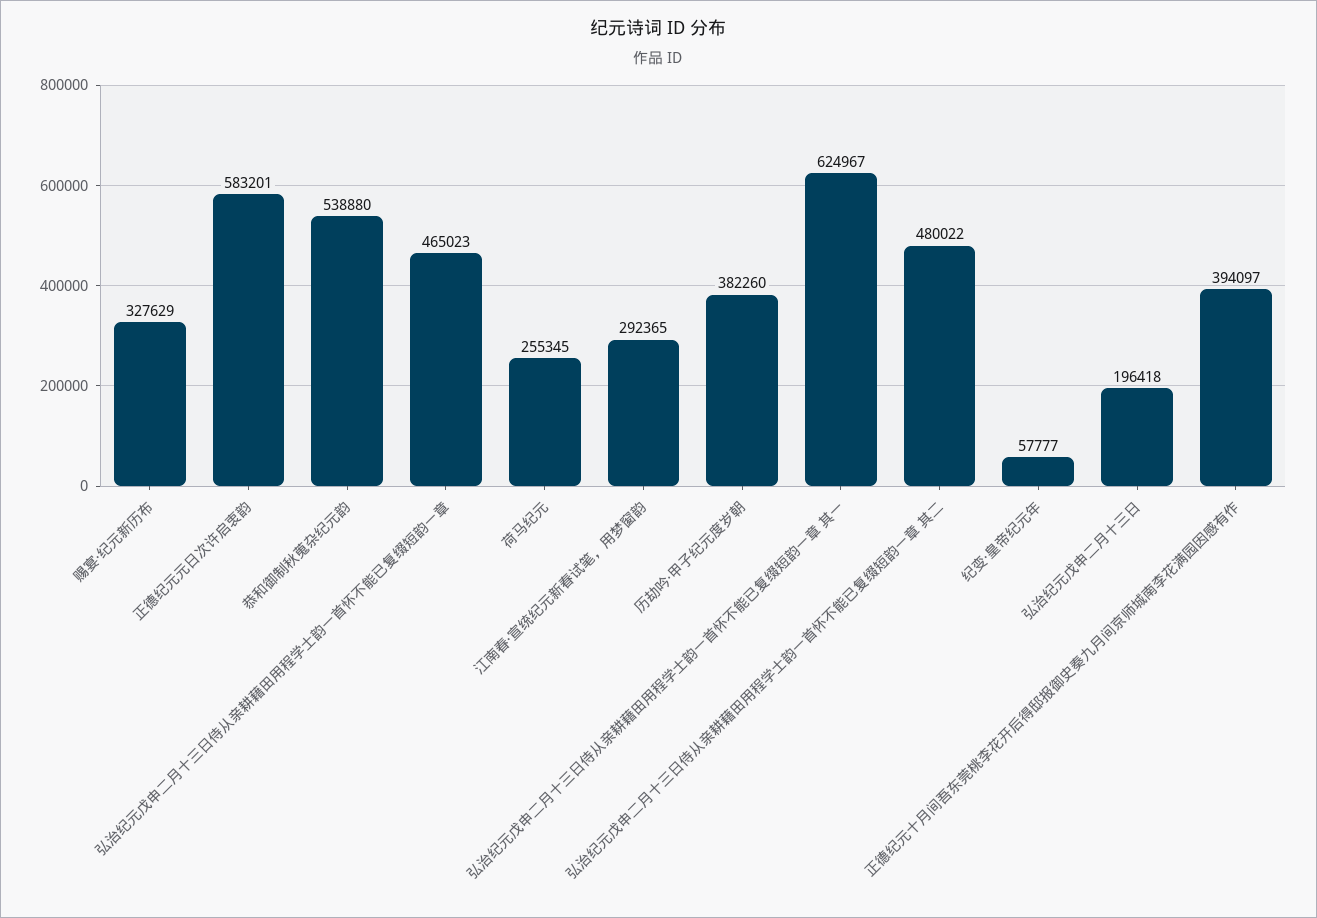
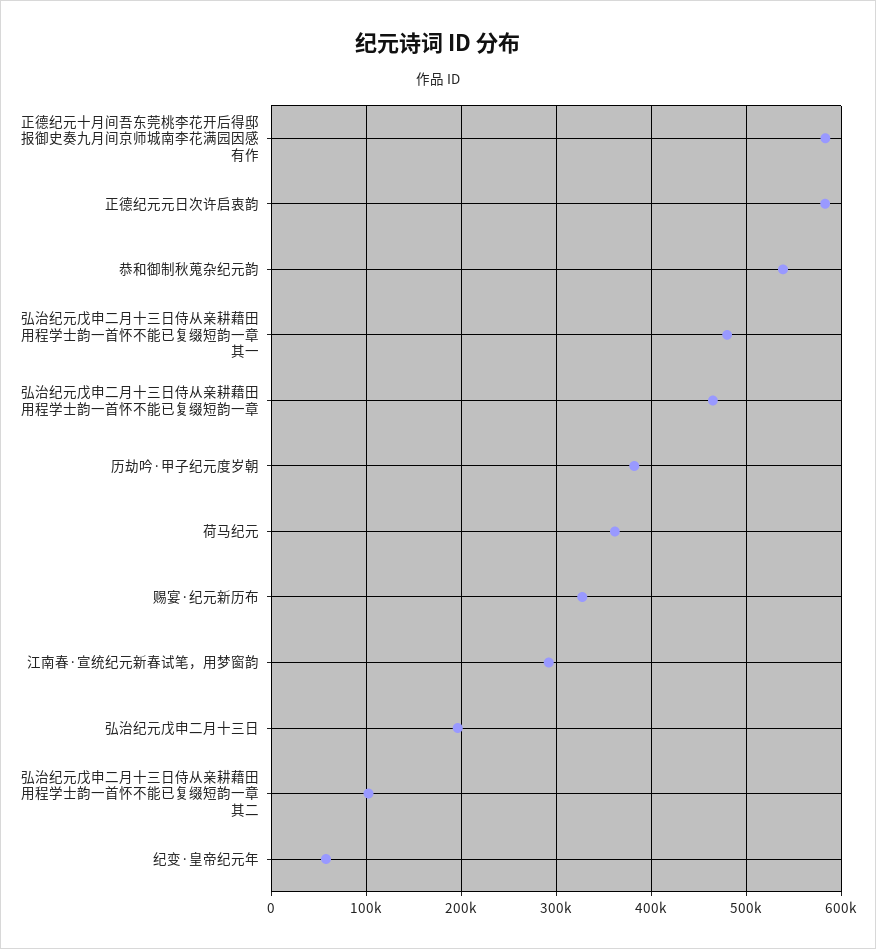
  {
    "赐宴·纪元新历布": 327629,
    "正德纪元元日次许启衷韵": 583201,
    "恭和御制秋蒐杂纪元韵": 538880,
    "弘治纪元戊申二月十三日侍从亲耕藉田用程学士韵一首怀不能已复缀短韵一章": 465023,
-   "荷马纪元": 255345,
+   "荷马纪元": 360000,
    "江南春·宣统纪元新春试笔，用梦窗韵": 292365,
    "历劫吟·甲子纪元度岁朝": 382260,
-   "弘治纪元戊申二月十三日侍从亲耕藉田用程学士韵一首怀不能已复缀短韵一章 其一": 624967,
+   "弘治纪元戊申二月十三日侍从亲耕藉田用程学士韵一首怀不能已复缀短韵一章 其一": 480000,
-   "弘治纪元戊申二月十三日侍从亲耕藉田用程学士韵一首怀不能已复缀短韵一章 其二": 480022,
+   "弘治纪元戊申二月十三日侍从亲耕藉田用程学士韵一首怀不能已复缀短韵一章 其二": 100000,
    "纪变·皇帝纪元年": 57777,
    "弘治纪元戊申二月十三日": 196418,
-   "正德纪元十月间吾东莞桃李花开后得邸报御史奏九月间京师城南李花满园因感有作": 394097
+   "正德纪元十月间吾东莞桃李花开后得邸报御史奏九月间京师城南李花满园因感有作": 580000
  }

